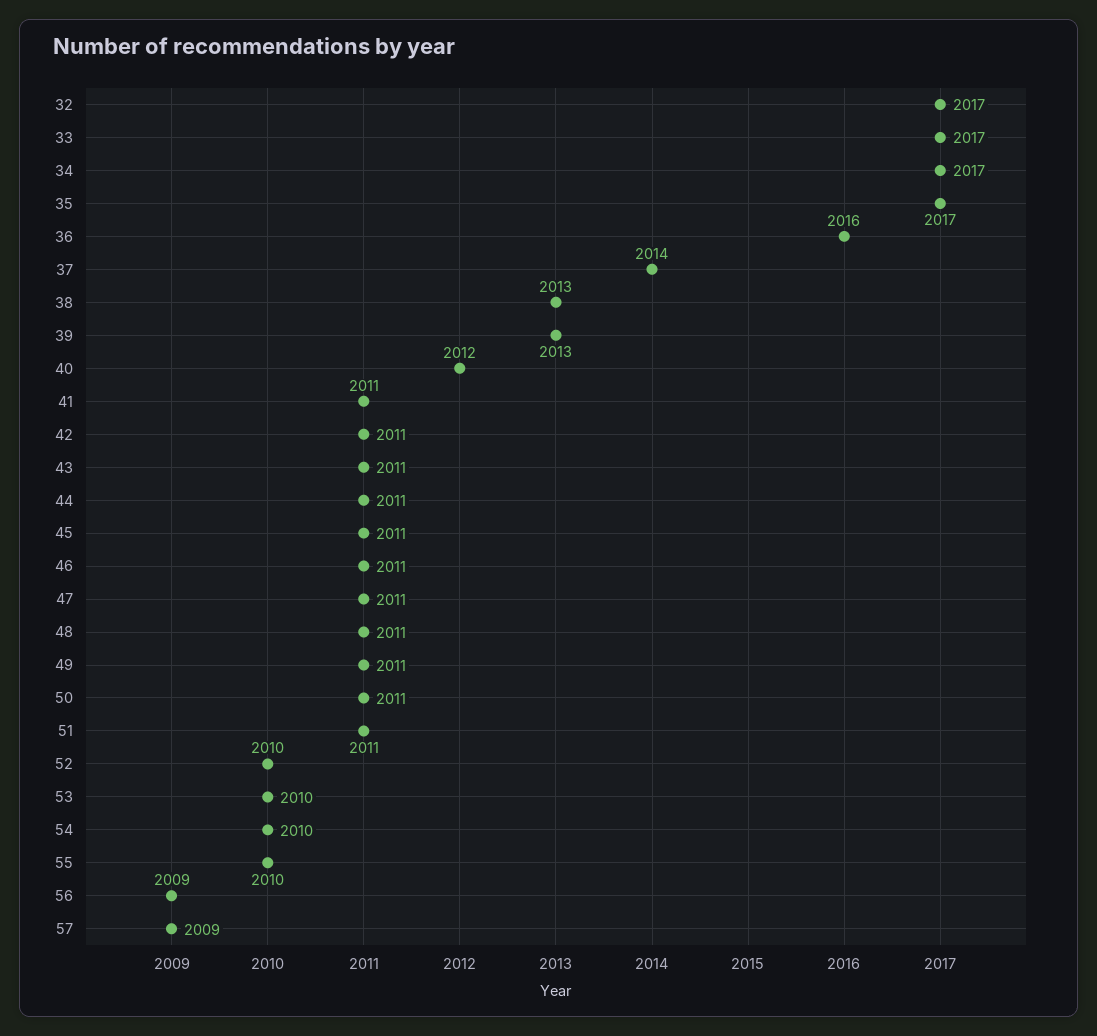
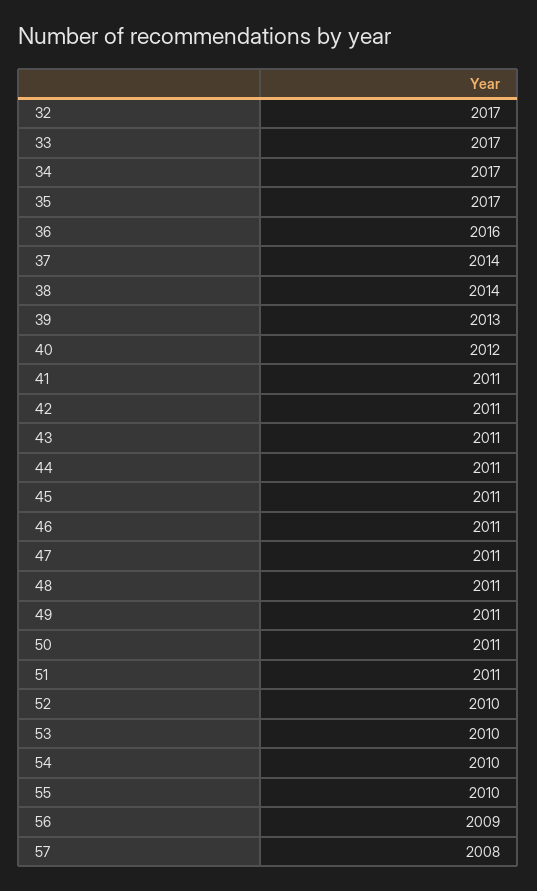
  {
    "32": 2017,
    "33": 2017,
    "34": 2017,
    "35": 2017,
    "36": 2016,
    "37": 2014,
-   "38": 2013,
+   "38": 2014,
    "39": 2013,
    "40": 2012,
    "41": 2011,
    "42": 2011,
    "43": 2011,
    "44": 2011,
    "45": 2011,
    "46": 2011,
    "47": 2011,
    "48": 2011,
    "49": 2011,
    "50": 2011,
    "51": 2011,
    "52": 2010,
    "53": 2010,
    "54": 2010,
    "55": 2010,
    "56": 2009,
-   "57": 2009
+   "57": 2008
  }

